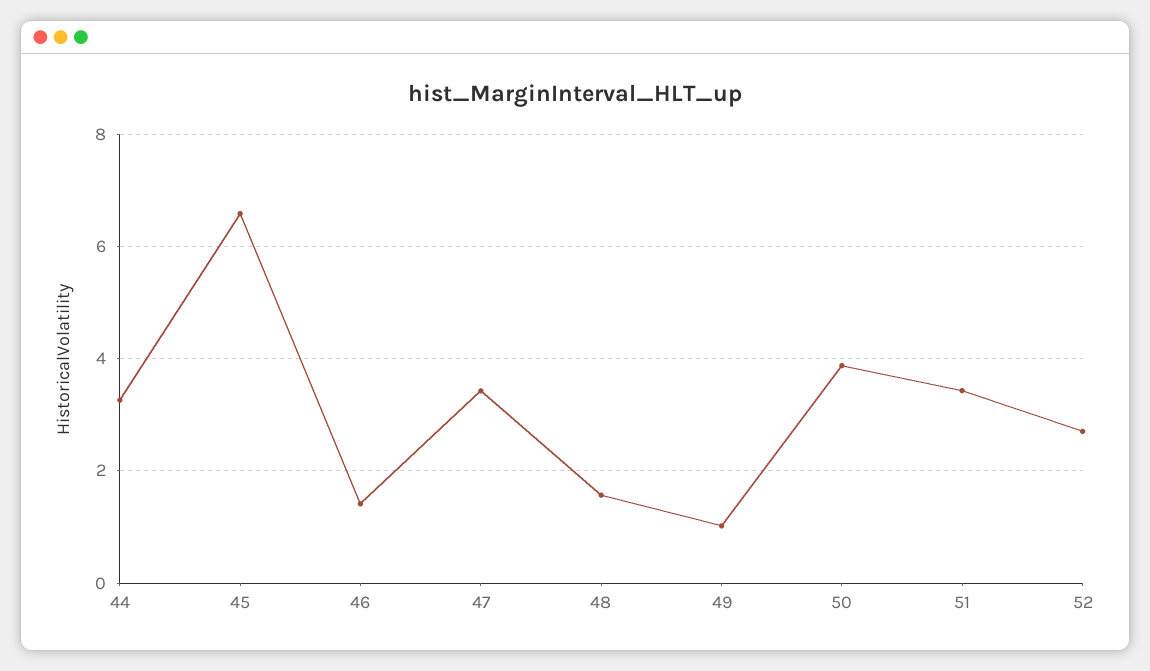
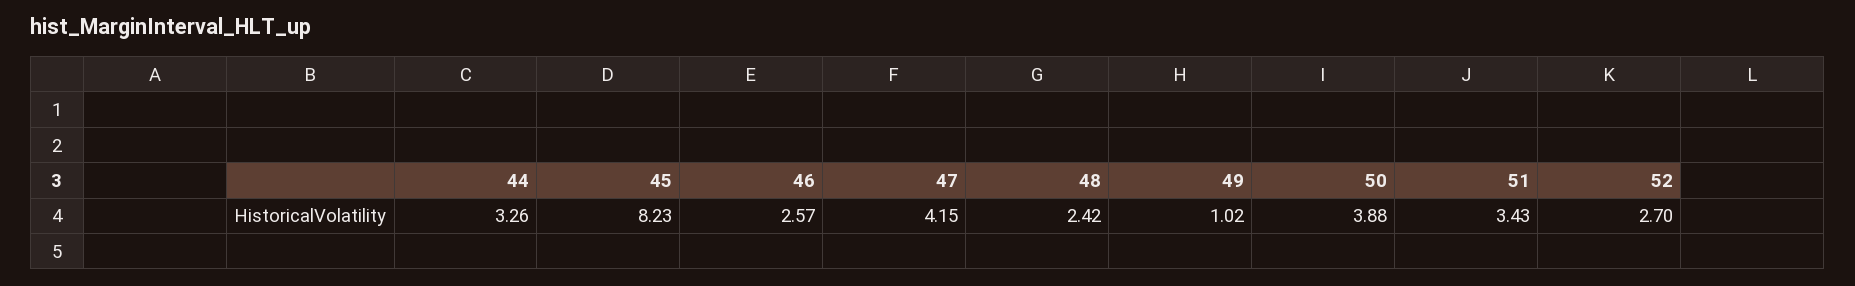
  {
    "44": 3.26,
-   "45": 6.6,
+   "45": 8.23,
-   "46": 1.4,
+   "46": 2.57,
-   "47": 3.4,
+   "47": 4.15,
-   "48": 1.6,
+   "48": 2.42,
    "49": 1.02,
    "50": 3.88,
    "51": 3.43,
    "52": 2.7
  }

